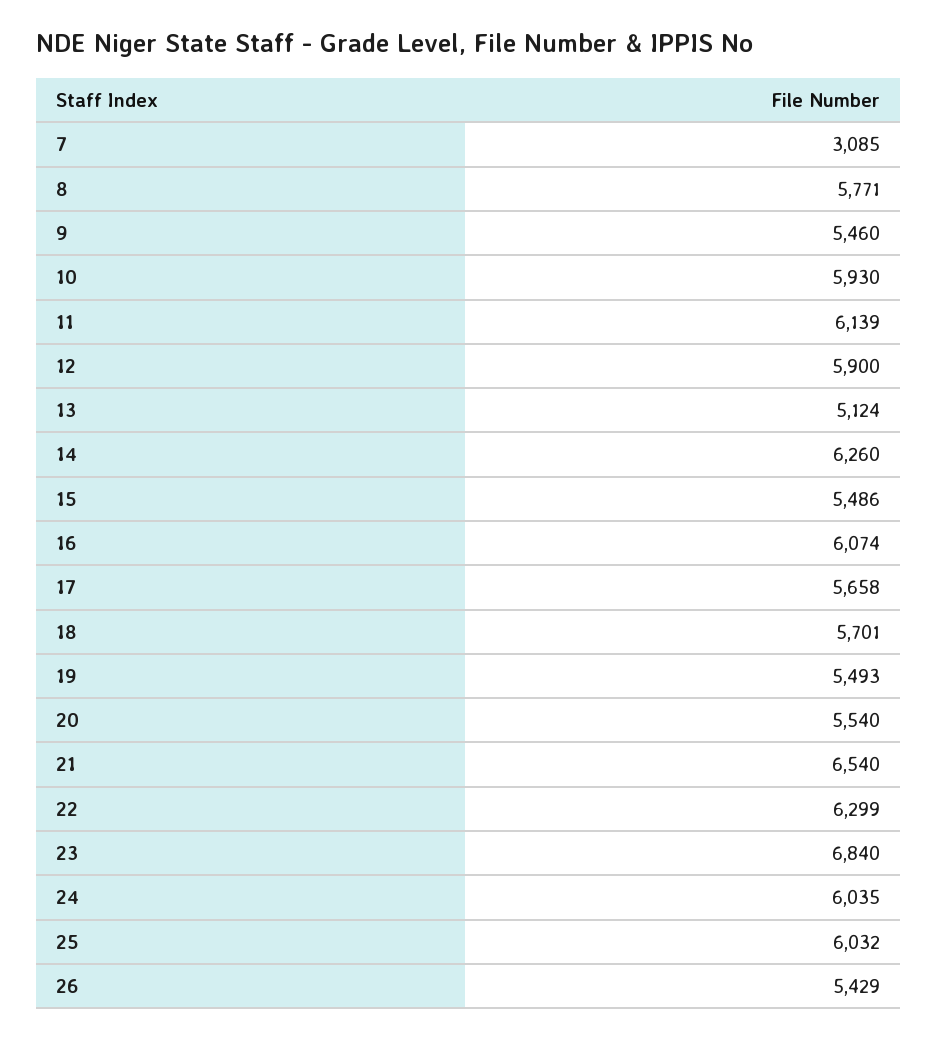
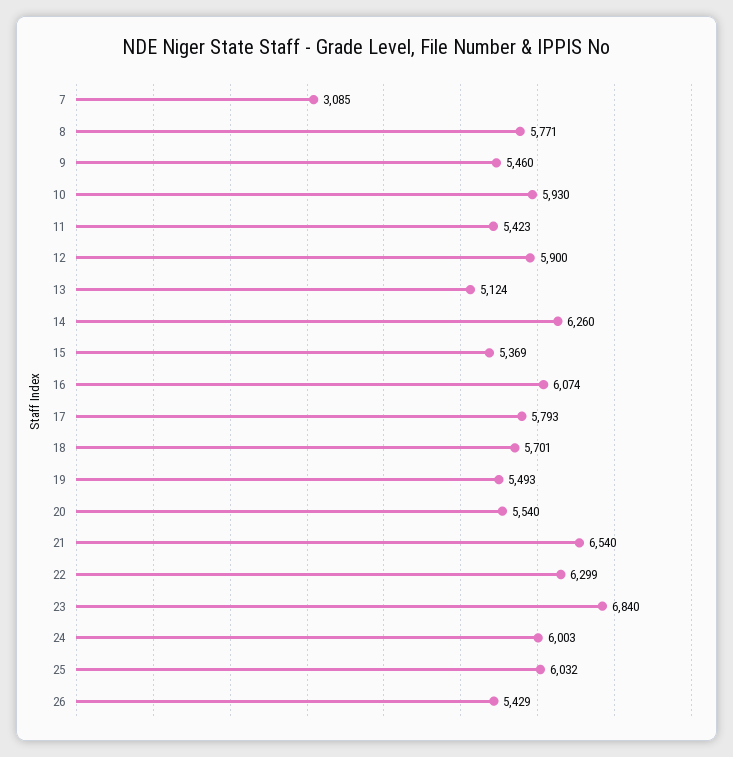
  {
    "7": 3085,
    "8": 5771,
    "9": 5460,
    "10": 5930,
-   "11": 6139,
+   "11": 5423,
    "12": 5900,
    "13": 5124,
    "14": 6260,
-   "15": 5486,
+   "15": 5369,
    "16": 6074,
-   "17": 5658,
+   "17": 5793,
    "18": 5701,
    "19": 5493,
    "20": 5540,
    "21": 6540,
    "22": 6299,
    "23": 6840,
-   "24": 6035,
+   "24": 6003,
    "25": 6032,
    "26": 5429
  }

